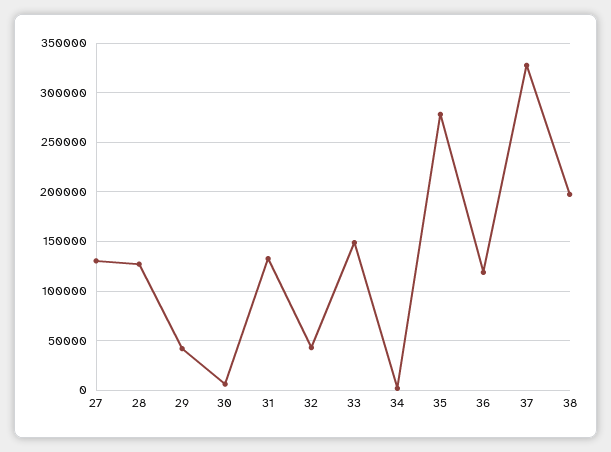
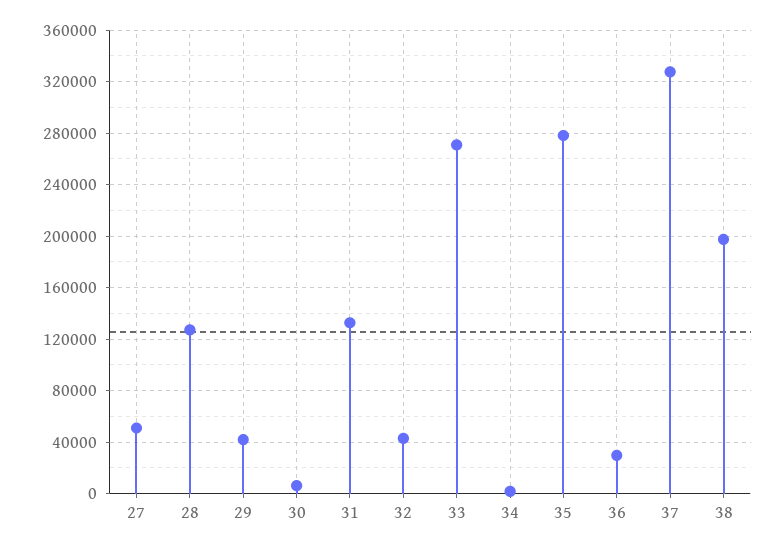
  {
-   "27": 130000,
+   "27": 50000,
    "28": 125000,
    "29": 40000,
    "30": 5000,
    "31": 135000,
    "32": 45000,
-   "33": 150000,
+   "33": 270000,
    "34": 0,
    "35": 280000,
-   "36": 120000,
+   "36": 30000,
    "37": 330000,
    "38": 195000
  }

